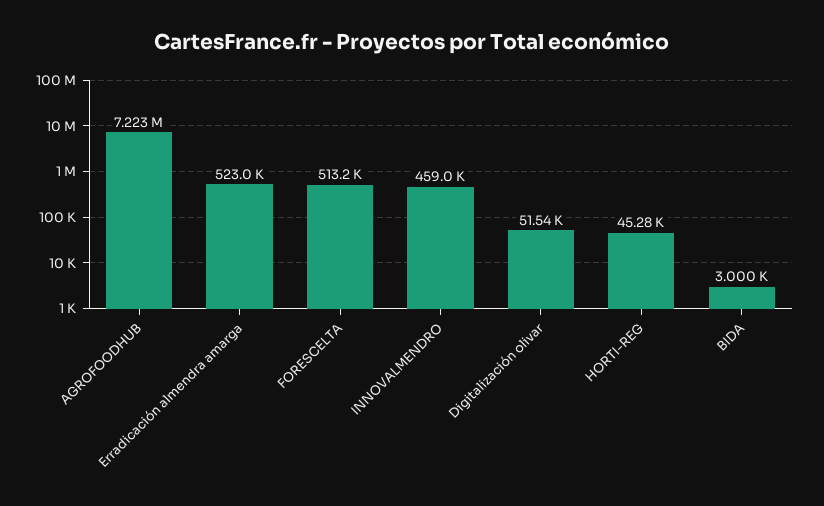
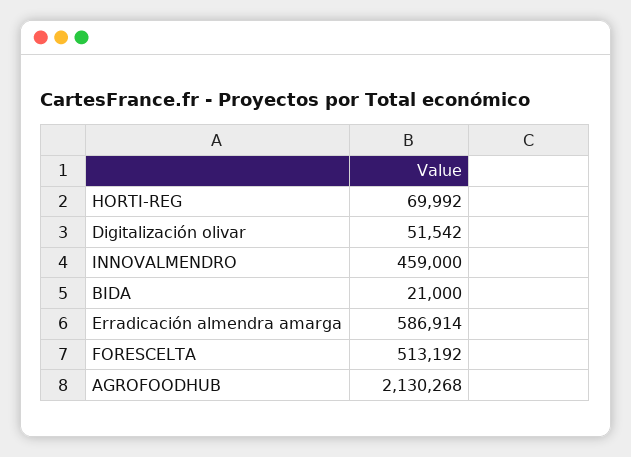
  {
-   "AGROFOODHUB": 7223000,
+   "AGROFOODHUB": 2130268,
-   "Erradicación almendra amarga": 523000,
+   "Erradicación almendra amarga": 586914,
    "FORESCELTA": 513192,
    "INNOVALMENDRO": 459000,
    "Digitalización olivar": 51542,
-   "HORTI-REG": 45280,
+   "HORTI-REG": 69992,
-   "BIDA": 3000
+   "BIDA": 21000
  }

